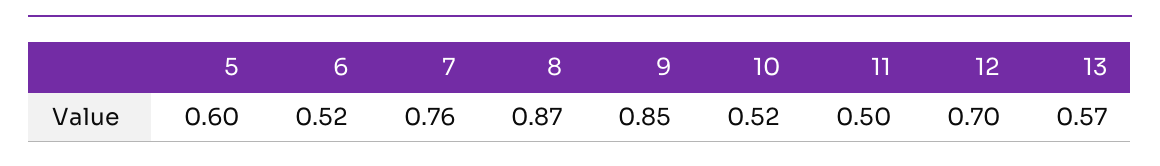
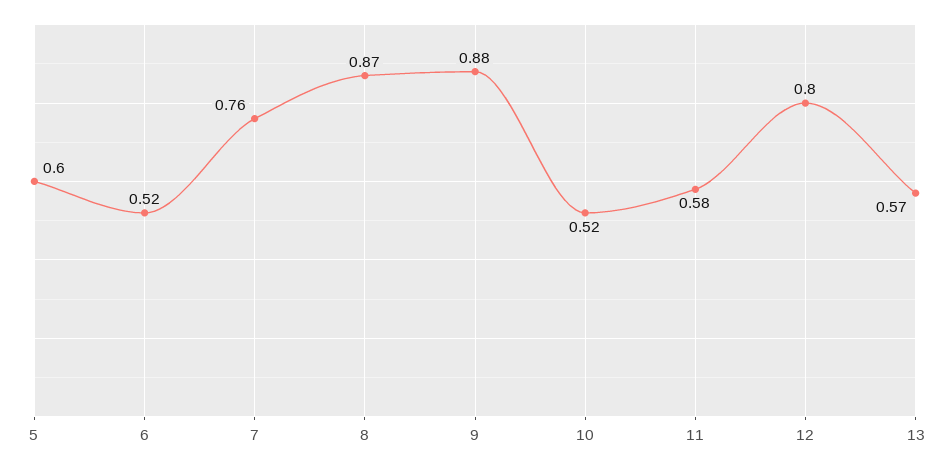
  {
    "5": 0.6,
    "6": 0.52,
    "7": 0.76,
    "8": 0.87,
-   "9": 0.85,
+   "9": 0.88,
    "10": 0.52,
-   "11": 0.5,
+   "11": 0.58,
-   "12": 0.7,
+   "12": 0.8,
    "13": 0.57
  }

